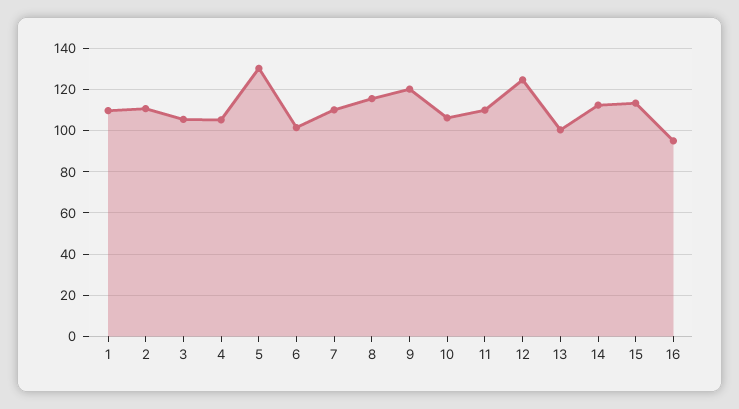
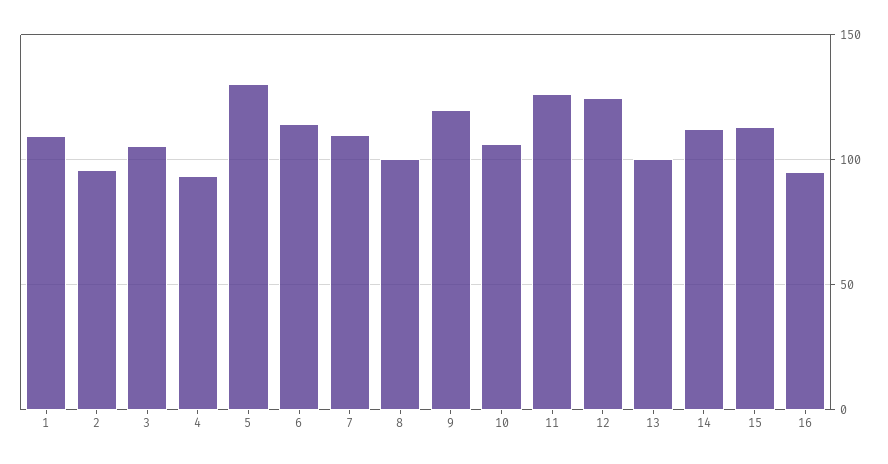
  {
    "1": 110,
-   "2": 110,
+   "2": 95,
    "3": 105,
-   "4": 105,
+   "4": 95,
    "5": 130,
-   "6": 100,
+   "6": 115,
    "7": 110,
-   "8": 115,
+   "8": 100,
    "9": 120,
    "10": 105,
-   "11": 110,
+   "11": 125,
    "12": 125,
    "13": 100,
    "14": 110,
    "15": 115,
    "16": 95
  }

